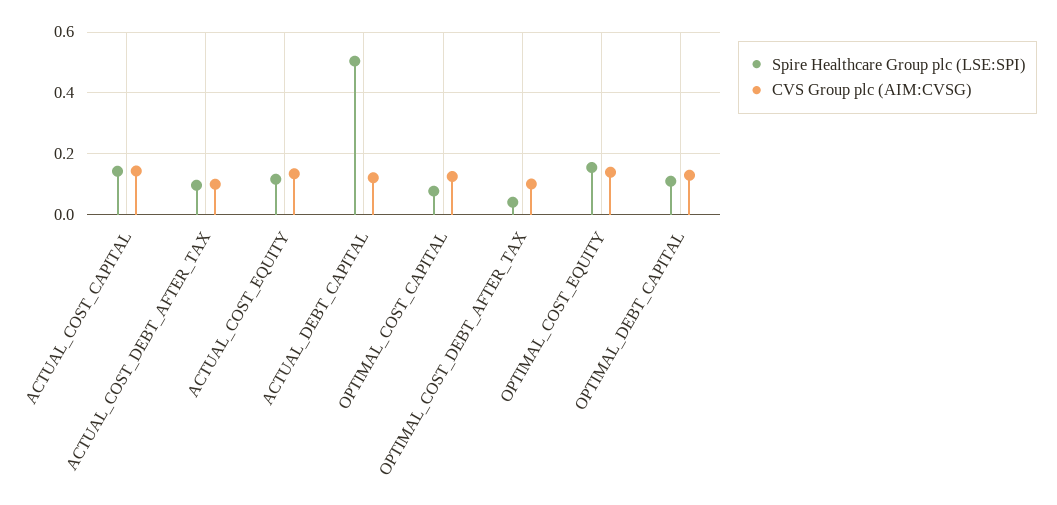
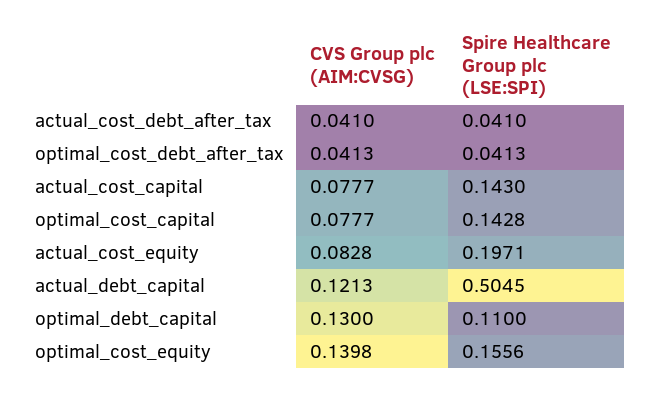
  {
    "Spire Healthcare Group plc (LSE:SPI)": {
      "ACTUAL_COST_CAPITAL": 0.143,
-     "ACTUAL_COST_DEBT_AFTER_TAX": 0.1,
+     "ACTUAL_COST_DEBT_AFTER_TAX": 0.041,
-     "ACTUAL_COST_EQUITY": 0.12,
+     "ACTUAL_COST_EQUITY": 0.1971,
      "ACTUAL_DEBT_CAPITAL": 0.5045,
-     "OPTIMAL_COST_CAPITAL": 0.08,
+     "OPTIMAL_COST_CAPITAL": 0.1428,
      "OPTIMAL_COST_DEBT_AFTER_TAX": 0.0413,
      "OPTIMAL_COST_EQUITY": 0.1556,
      "OPTIMAL_DEBT_CAPITAL": 0.11
    },
    "CVS Group plc (AIM:CVSG)": {
-     "ACTUAL_COST_CAPITAL": 0.14,
+     "ACTUAL_COST_CAPITAL": 0.0777,
-     "ACTUAL_COST_DEBT_AFTER_TAX": 0.1,
+     "ACTUAL_COST_DEBT_AFTER_TAX": 0.041,
-     "ACTUAL_COST_EQUITY": 0.14,
+     "ACTUAL_COST_EQUITY": 0.0828,
      "ACTUAL_DEBT_CAPITAL": 0.1213,
-     "OPTIMAL_COST_CAPITAL": 0.12,
+     "OPTIMAL_COST_CAPITAL": 0.0777,
-     "OPTIMAL_COST_DEBT_AFTER_TAX": 0.1,
+     "OPTIMAL_COST_DEBT_AFTER_TAX": 0.0413,
      "OPTIMAL_COST_EQUITY": 0.1398,
      "OPTIMAL_DEBT_CAPITAL": 0.13
    }
  }

